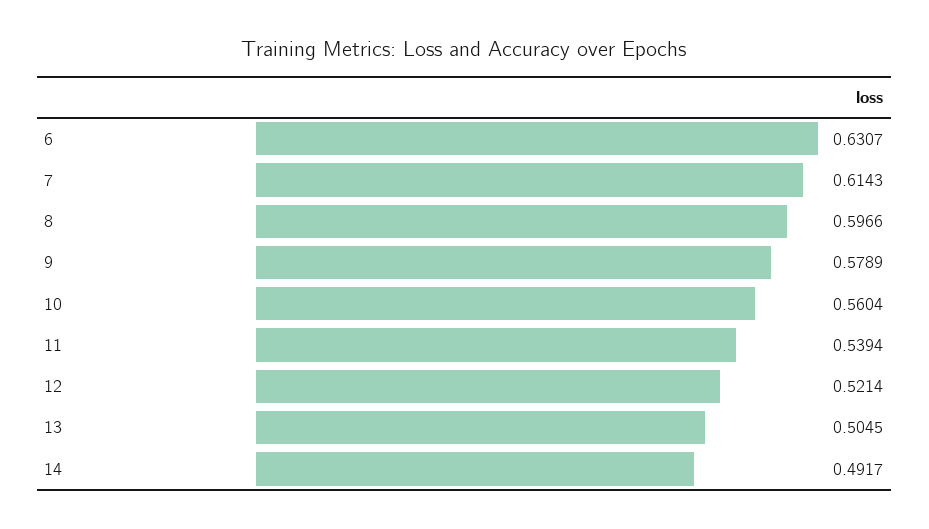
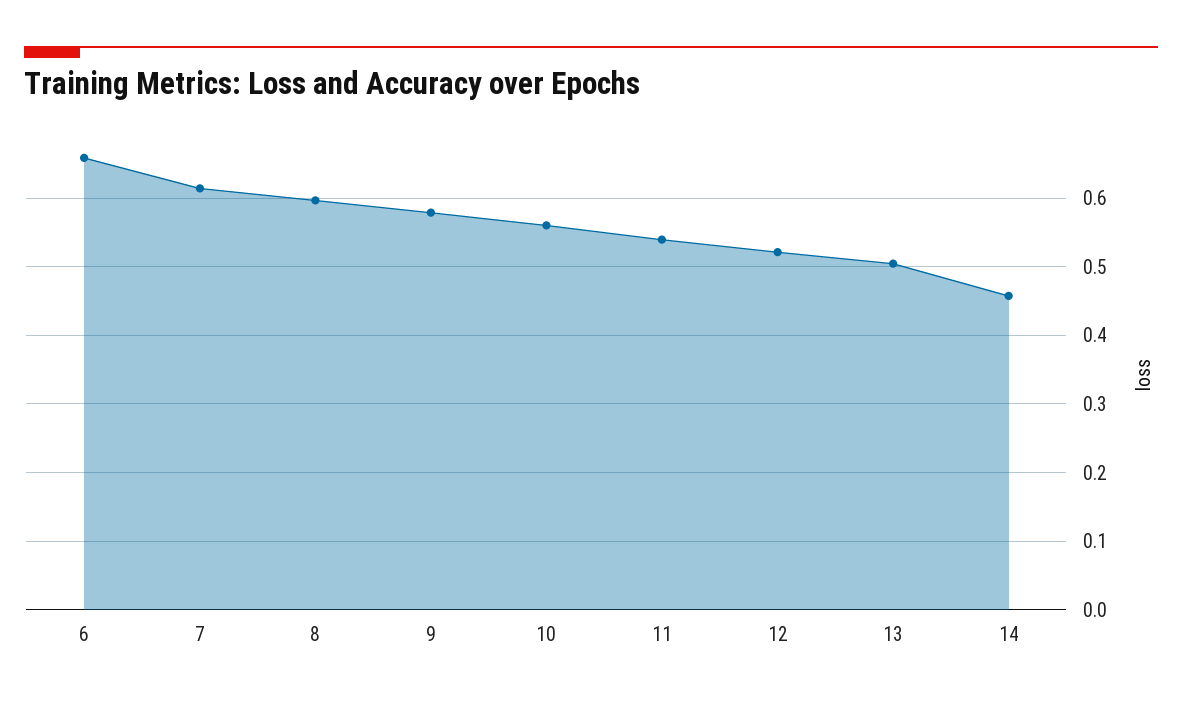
  {
-   "6": 0.6307,
+   "6": 0.66,
    "7": 0.6143,
    "8": 0.5966,
    "9": 0.5789,
    "10": 0.5604,
    "11": 0.5394,
    "12": 0.5214,
    "13": 0.5045,
-   "14": 0.4917
+   "14": 0.46
  }

